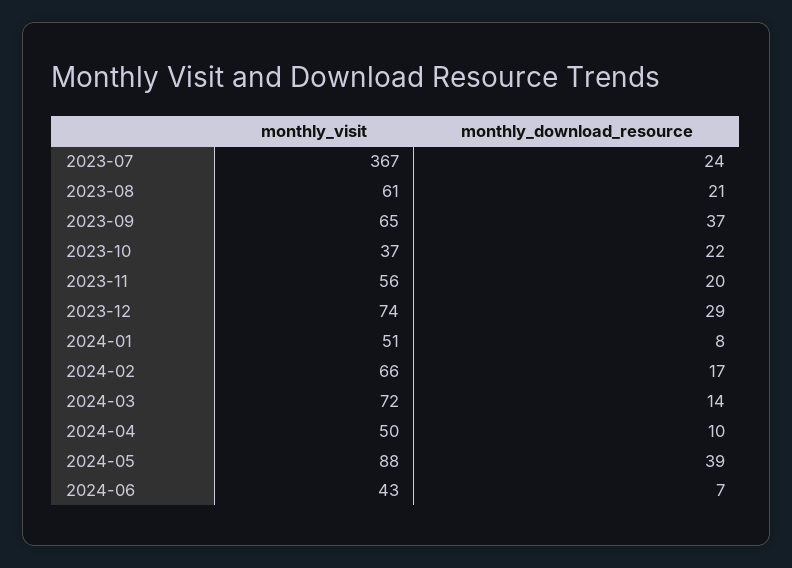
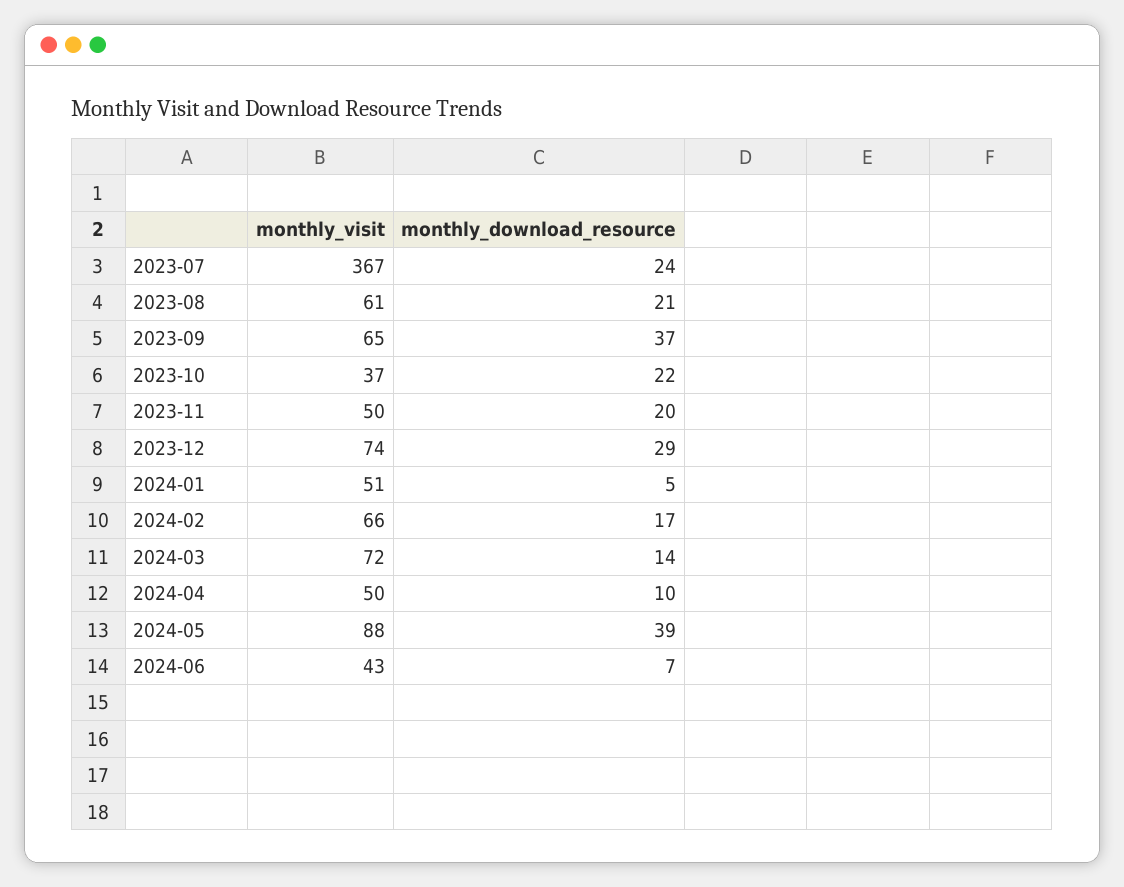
  {
    "monthly_visit": {
      "2023-07": 367,
      "2023-08": 61,
      "2023-09": 65,
      "2023-10": 37,
-     "2023-11": 56,
+     "2023-11": 50,
      "2023-12": 74,
      "2024-01": 51,
      "2024-02": 66,
      "2024-03": 72,
      "2024-04": 50,
      "2024-05": 88,
      "2024-06": 43
    },
    "monthly_download_resource": {
      "2023-07": 24,
      "2023-08": 21,
      "2023-09": 37,
      "2023-10": 22,
      "2023-11": 20,
      "2023-12": 29,
-     "2024-01": 8,
+     "2024-01": 5,
      "2024-02": 17,
      "2024-03": 14,
      "2024-04": 10,
      "2024-05": 39,
      "2024-06": 7
    }
  }

